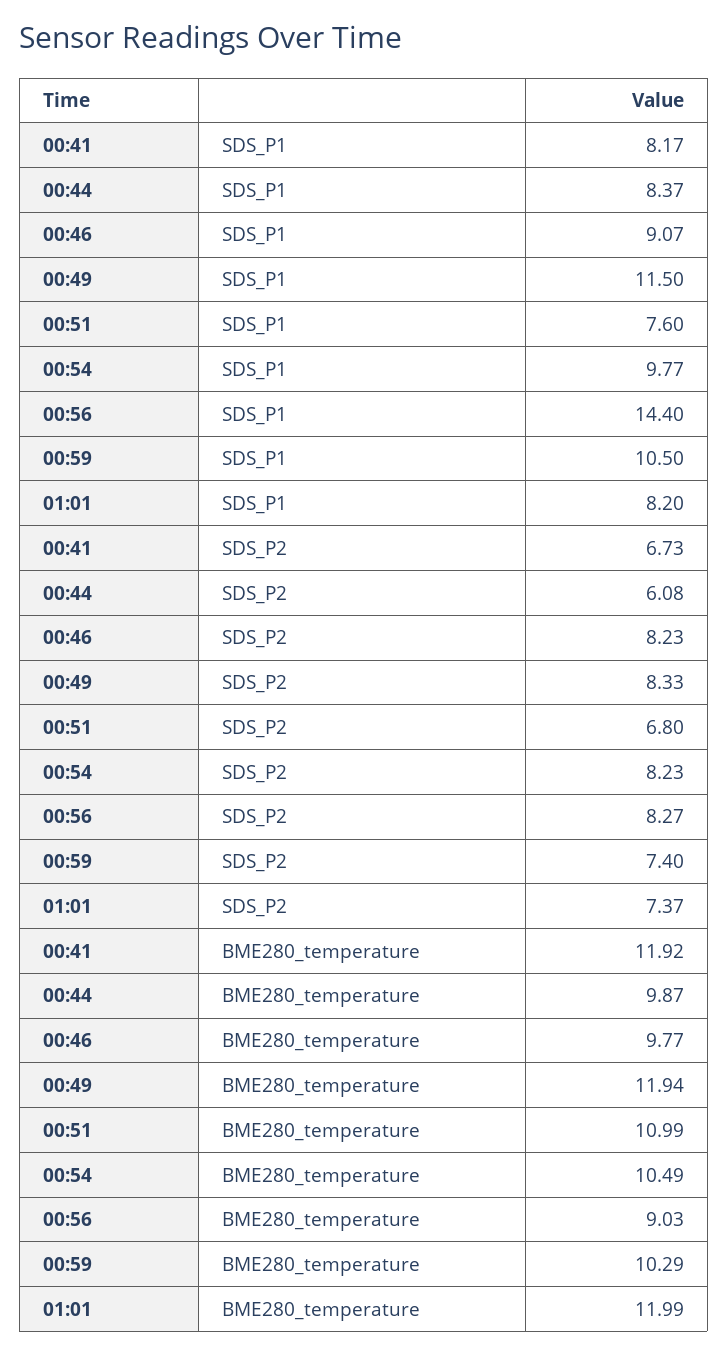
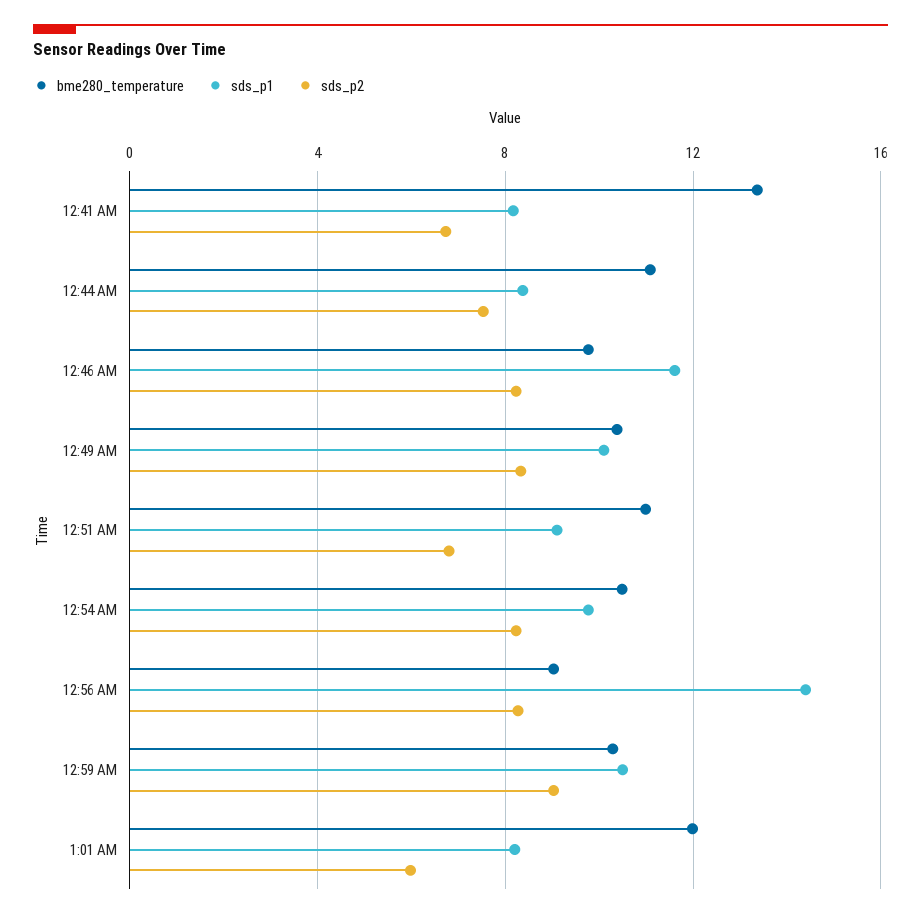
  {
    "SDS_P1": {
      "00:41": 8.17,
      "00:44": 8.37,
-     "00:46": 9.07,
+     "00:46": 11.5,
-     "00:49": 11.5,
+     "00:49": 10,
-     "00:51": 7.6,
+     "00:51": 9,
      "00:54": 9.77,
      "00:56": 14.4,
      "00:59": 10.5,
      "01:01": 8.2
    },
    "SDS_P2": {
      "00:41": 6.73,
-     "00:44": 6.08,
+     "00:44": 7.5,
      "00:46": 8.23,
      "00:49": 8.33,
      "00:51": 6.8,
      "00:54": 8.23,
      "00:56": 8.27,
-     "00:59": 7.4,
+     "00:59": 9,
-     "01:01": 7.37
+     "01:01": 6
    },
    "BME280_temperature": {
-     "00:41": 11.92,
+     "00:41": 13.5,
-     "00:44": 9.87,
+     "00:44": 11,
      "00:46": 9.77,
-     "00:49": 11.94,
+     "00:49": 10.5,
      "00:51": 10.99,
      "00:54": 10.49,
      "00:56": 9.03,
      "00:59": 10.29,
      "01:01": 11.99
    }
  }

